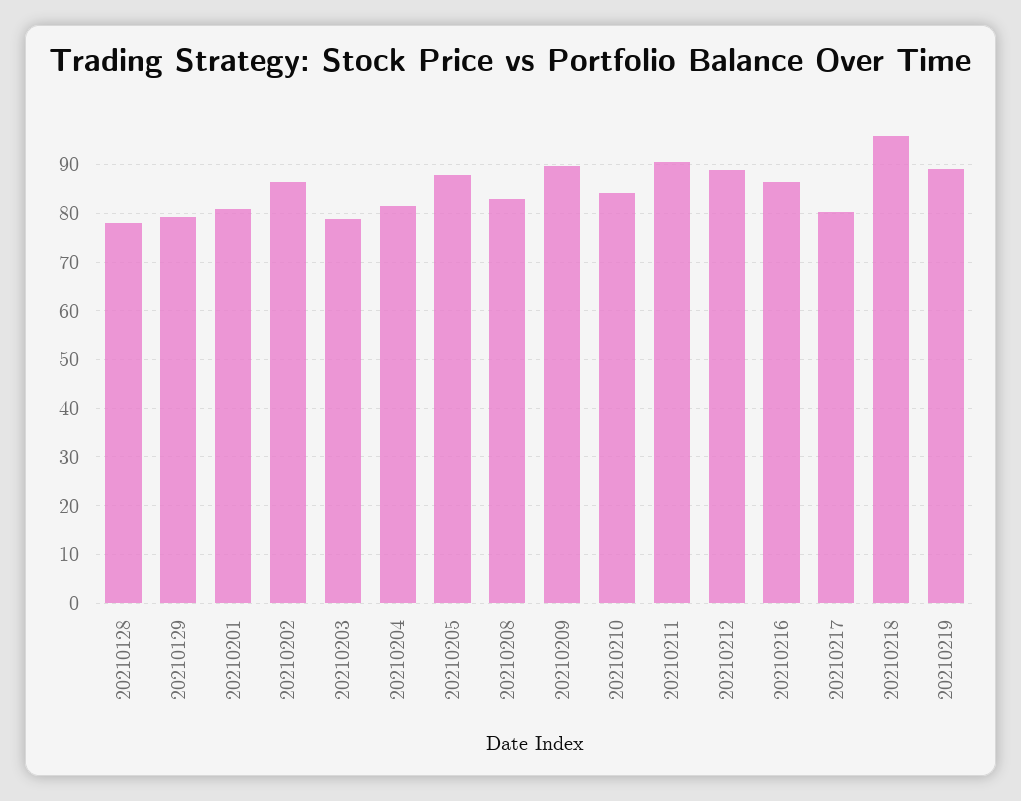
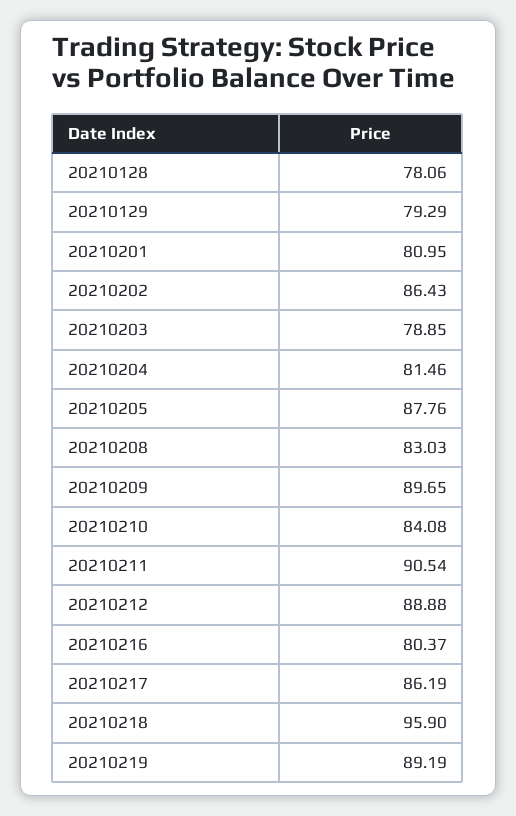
  {
    "20210128": 78.06,
    "20210129": 79.29,
    "20210201": 80.95,
    "20210202": 86.43,
    "20210203": 78.85,
    "20210204": 81.46,
    "20210205": 87.76,
    "20210208": 83.03,
    "20210209": 89.65,
    "20210210": 84.08,
    "20210211": 90.54,
    "20210212": 88.88,
-   "20210216": 86,
+   "20210216": 80.37,
-   "20210217": 80,
+   "20210217": 86.19,
    "20210218": 95.9,
    "20210219": 89.19
  }

